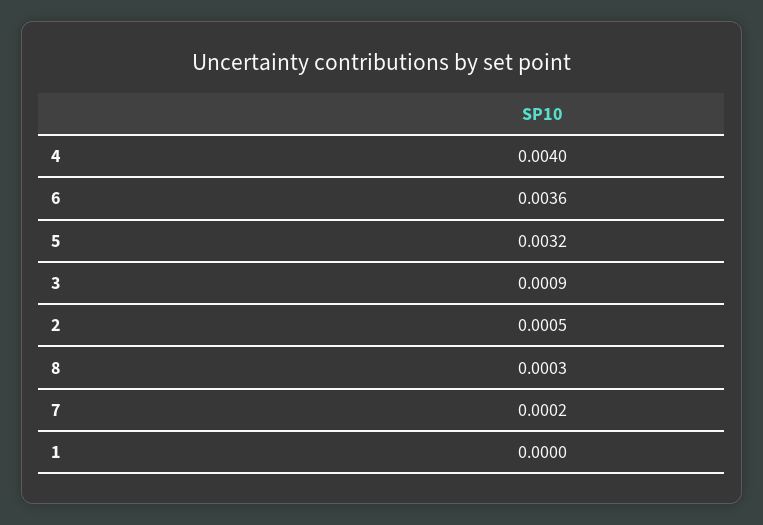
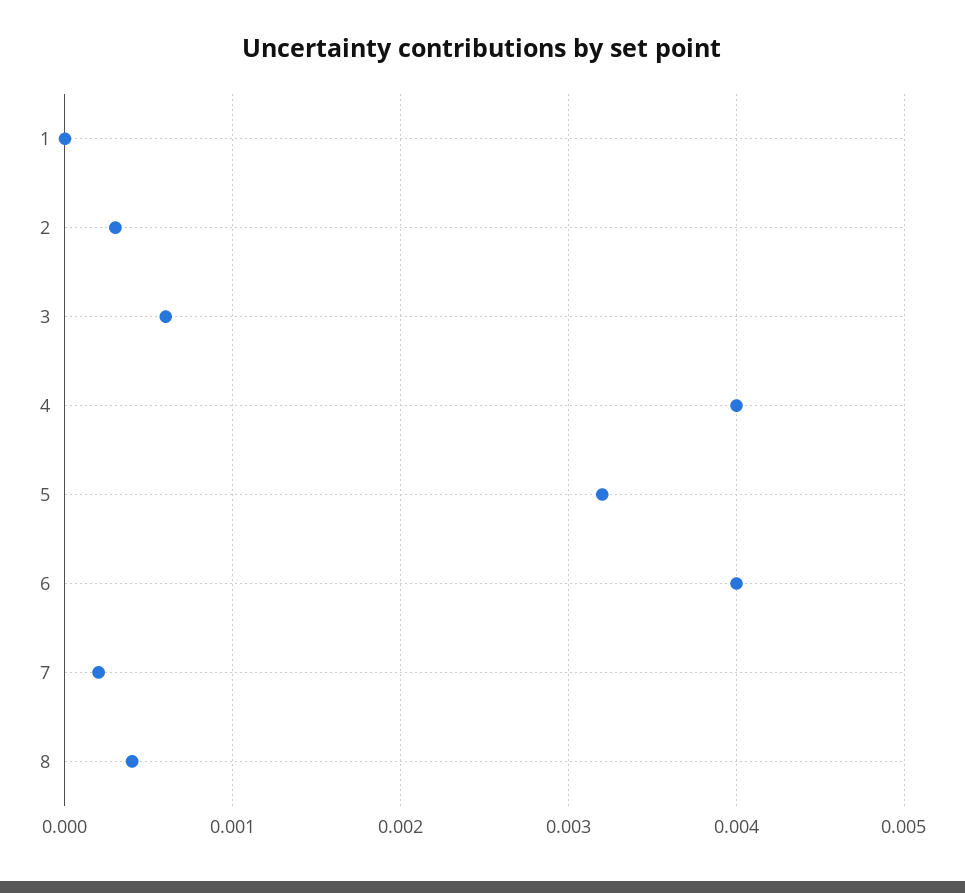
  {
    "4": 0.004,
-   "6": 0.0036,
+   "6": 0.004,
    "5": 0.0032,
-   "3": 0.0009,
+   "3": 0.0006,
-   "2": 0.0005,
+   "2": 0.0003,
-   "8": 0.0003,
+   "8": 0.0004,
    "7": 0.0002,
    "1": 0
  }

